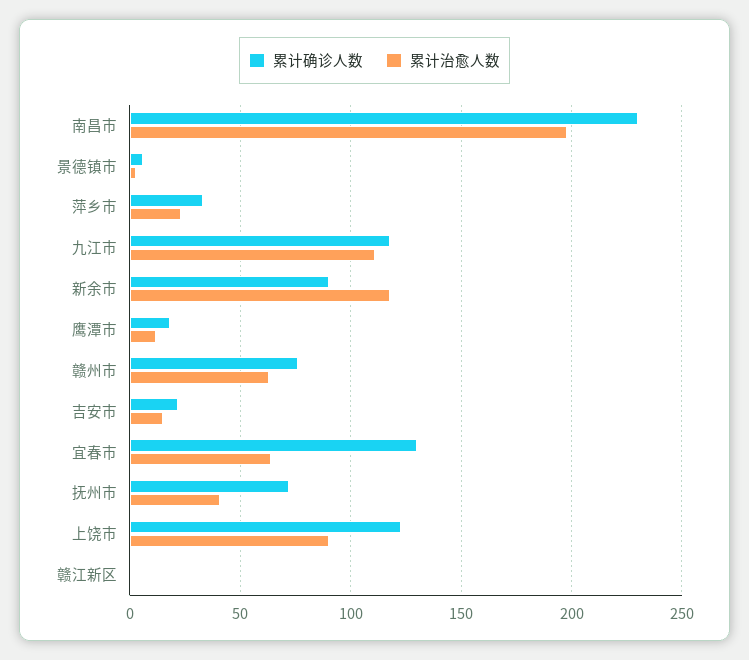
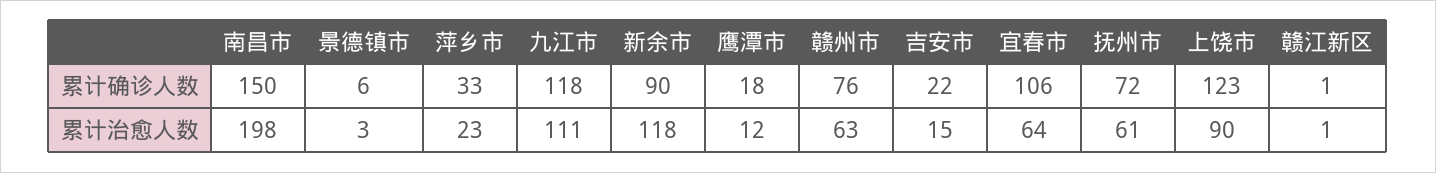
  {
    "累计确诊人数": {
-     "南昌市": 230,
+     "南昌市": 150,
      "景德镇市": 6,
      "萍乡市": 33,
      "九江市": 118,
      "新余市": 90,
      "鹰潭市": 18,
      "赣州市": 76,
      "吉安市": 22,
-     "宜春市": 130,
+     "宜春市": 106,
      "抚州市": 72,
      "上饶市": 123,
      "赣江新区": 1
    },
    "累计治愈人数": {
      "南昌市": 198,
      "景德镇市": 3,
      "萍乡市": 23,
      "九江市": 111,
      "新余市": 118,
      "鹰潭市": 12,
      "赣州市": 63,
      "吉安市": 15,
      "宜春市": 64,
-     "抚州市": 40,
+     "抚州市": 61,
      "上饶市": 90,
      "赣江新区": 1
    }
  }

